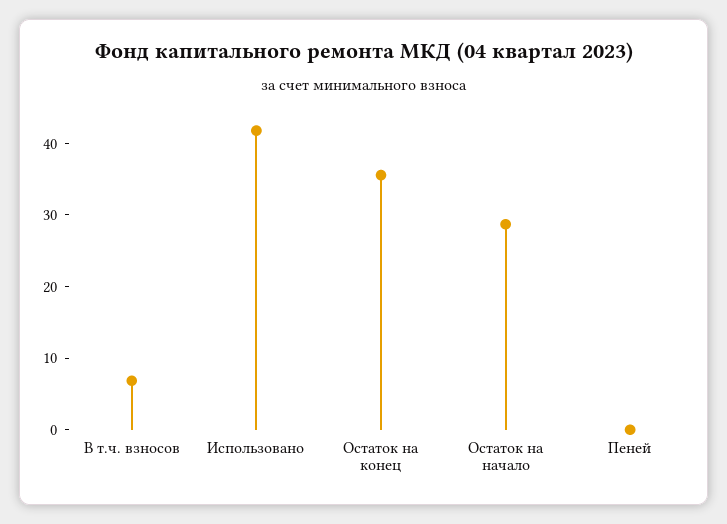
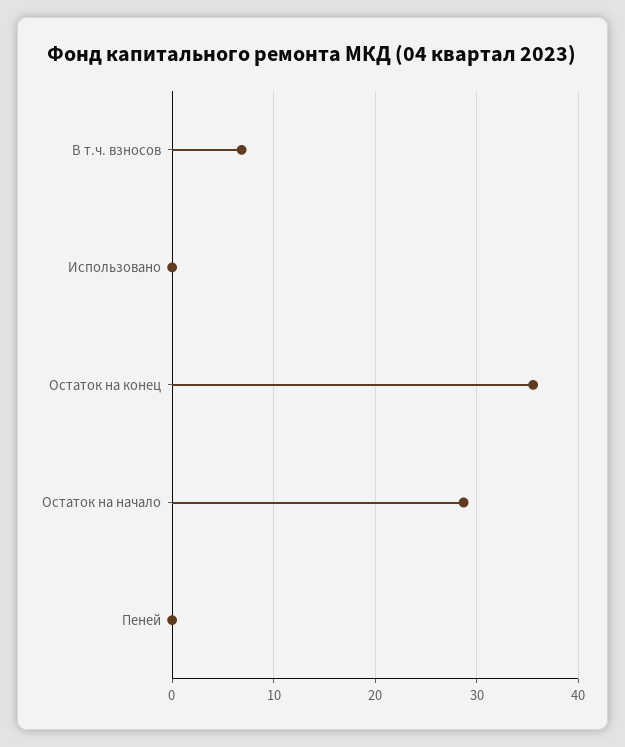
  {
    "В т.ч. взносов": 7,
-   "Использовано": 42,
+   "Использовано": 0,
    "Остаток на конец": 36,
    "Остаток на начало": 29,
    "Пеней": 0
  }

